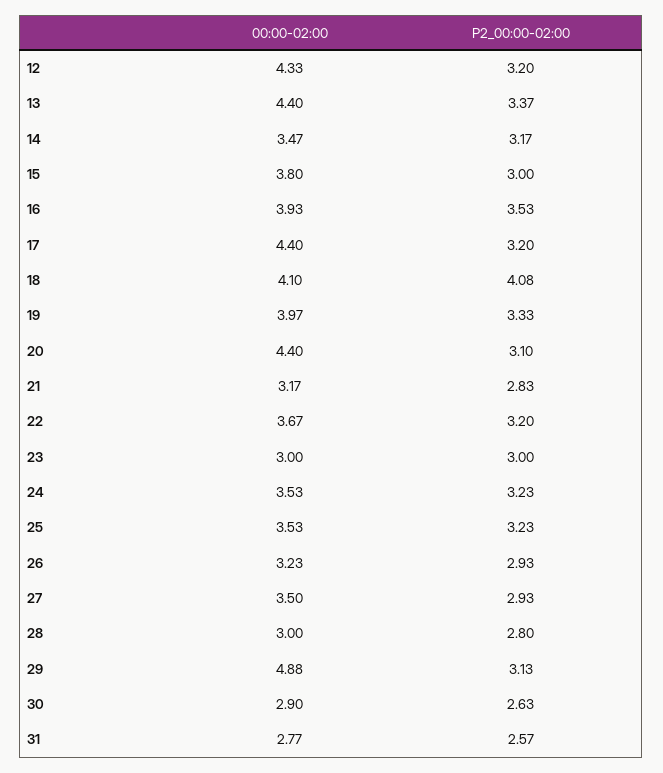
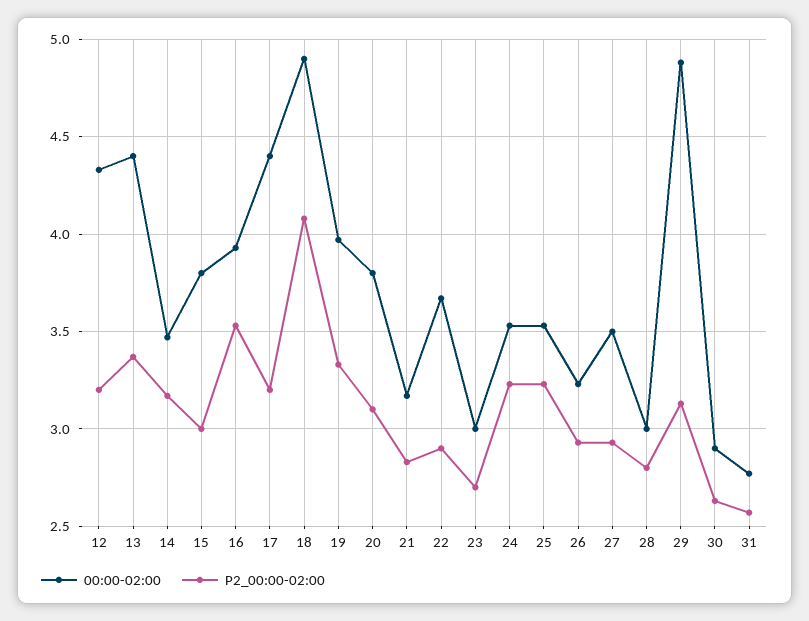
  {
    "00:00-02:00": {
      "12": 4.33,
      "13": 4.4,
      "14": 3.47,
      "15": 3.8,
      "16": 3.93,
      "17": 4.4,
-     "18": 4.1,
+     "18": 4.9,
      "19": 3.97,
-     "20": 4.4,
+     "20": 3.8,
      "21": 3.17,
      "22": 3.67,
      "23": 3,
      "24": 3.53,
      "25": 3.53,
      "26": 3.23,
      "27": 3.5,
      "28": 3,
      "29": 4.88,
      "30": 2.9,
      "31": 2.77
    },
    "P2_00:00-02:00": {
      "12": 3.2,
      "13": 3.37,
      "14": 3.17,
      "15": 3,
      "16": 3.53,
      "17": 3.2,
      "18": 4.08,
      "19": 3.33,
      "20": 3.1,
      "21": 2.83,
-     "22": 3.2,
+     "22": 2.9,
-     "23": 3,
+     "23": 2.7,
      "24": 3.23,
      "25": 3.23,
      "26": 2.93,
      "27": 2.93,
      "28": 2.8,
      "29": 3.13,
      "30": 2.63,
      "31": 2.57
    }
  }

